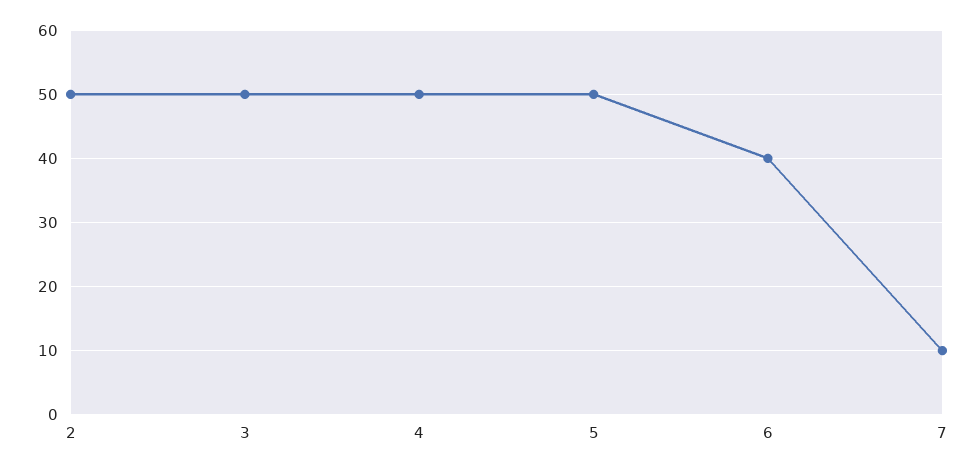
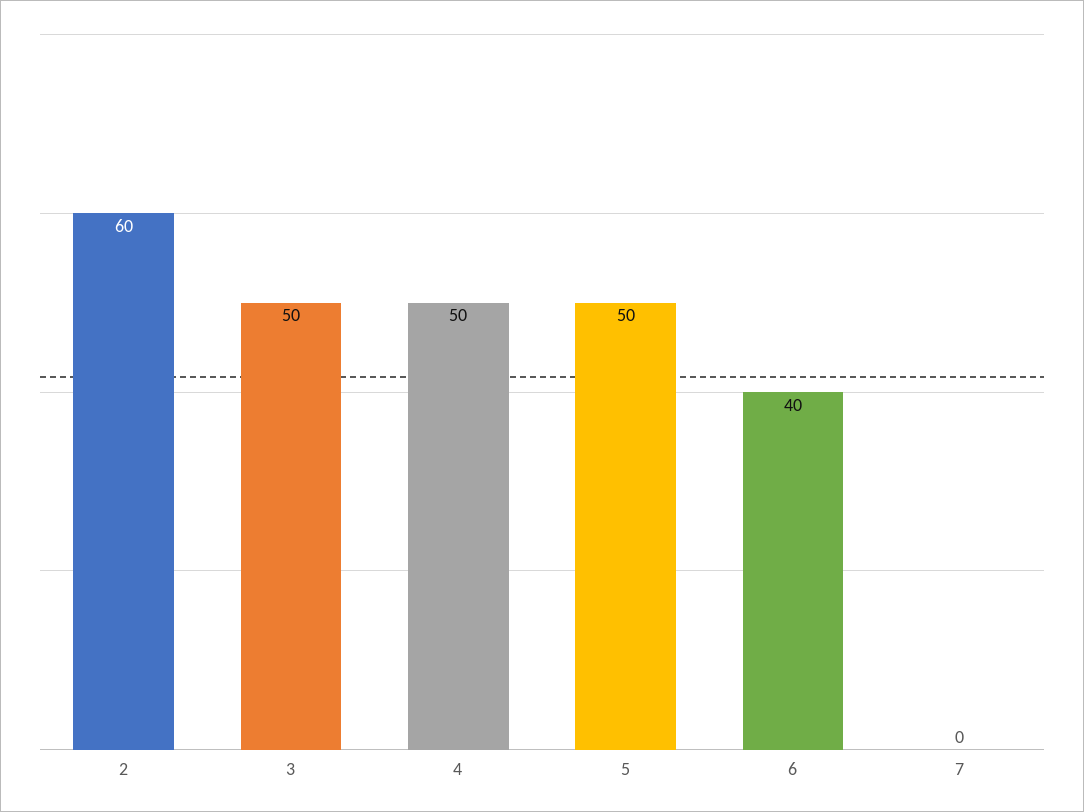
  {
-   "2": 50,
+   "2": 60,
    "3": 50,
    "4": 50,
    "5": 50,
    "6": 40,
-   "7": 10
+   "7": 0
  }

